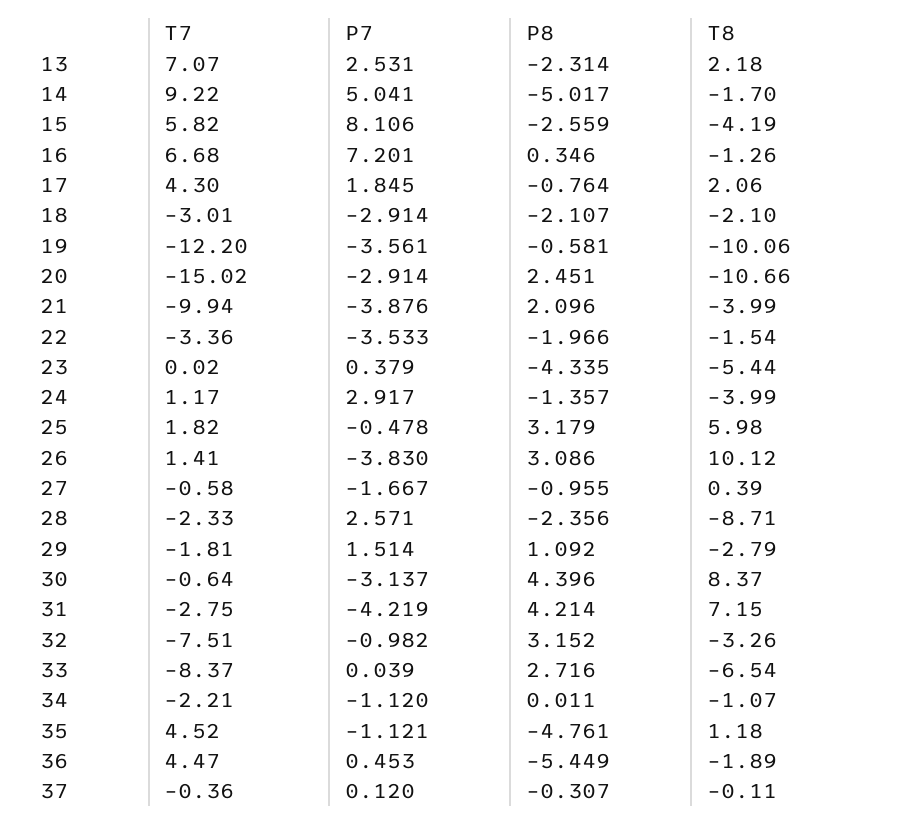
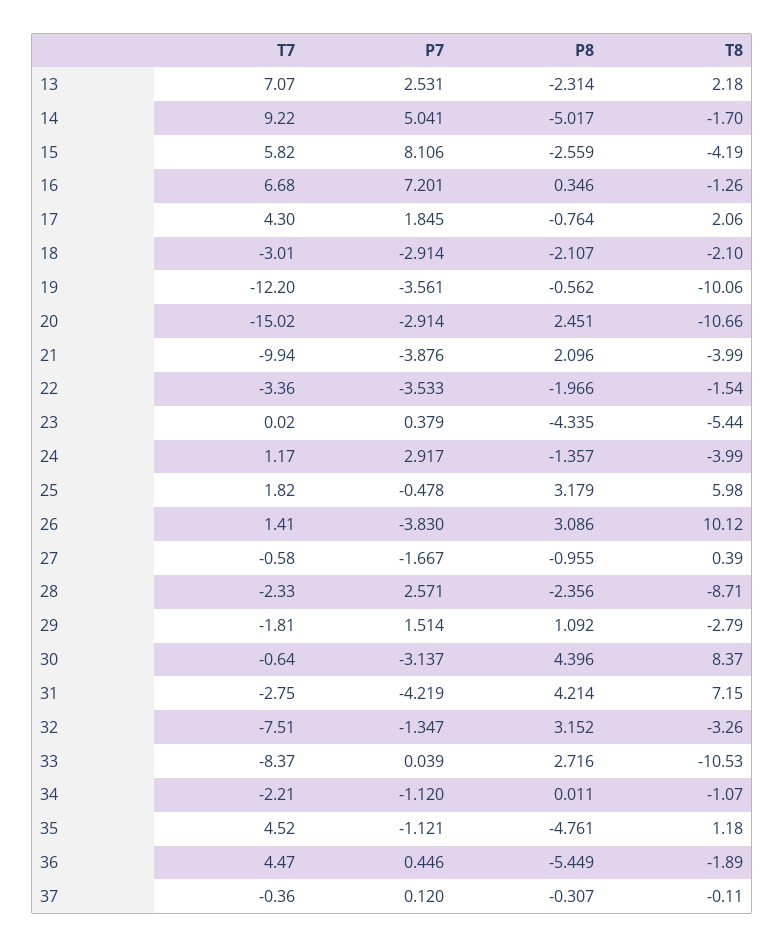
  {
    "T7": {
      "13": 7.07,
      "14": 9.22,
      "15": 5.82,
      "16": 6.68,
      "17": 4.3,
      "18": -3.01,
      "19": -12.2,
      "20": -15.02,
      "21": -9.94,
      "22": -3.36,
      "23": 0.02,
      "24": 1.17,
      "25": 1.82,
      "26": 1.41,
      "27": -0.58,
      "28": -2.33,
      "29": -1.81,
      "30": -0.64,
      "31": -2.75,
      "32": -7.51,
      "33": -8.37,
      "34": -2.21,
      "35": 4.52,
      "36": 4.47,
      "37": -0.36
    },
    "P7": {
      "13": 2.531,
      "14": 5.041,
      "15": 8.106,
      "16": 7.201,
      "17": 1.845,
      "18": -2.914,
      "19": -3.561,
      "20": -2.914,
      "21": -3.876,
      "22": -3.533,
      "23": 0.379,
      "24": 2.917,
      "25": -0.478,
      "26": -3.83,
      "27": -1.667,
      "28": 2.571,
      "29": 1.514,
      "30": -3.137,
      "31": -4.219,
-     "32": -0.982,
+     "32": -1.347,
      "33": 0.039,
      "34": -1.12,
      "35": -1.121,
-     "36": 0.453,
+     "36": 0.446,
      "37": 0.12
    },
    "P8": {
      "13": -2.314,
      "14": -5.017,
      "15": -2.559,
      "16": 0.346,
      "17": -0.764,
      "18": -2.107,
-     "19": -0.581,
+     "19": -0.562,
      "20": 2.451,
      "21": 2.096,
      "22": -1.966,
      "23": -4.335,
      "24": -1.357,
      "25": 3.179,
      "26": 3.086,
      "27": -0.955,
      "28": -2.356,
      "29": 1.092,
      "30": 4.396,
      "31": 4.214,
      "32": 3.152,
      "33": 2.716,
      "34": 0.011,
      "35": -4.761,
      "36": -5.449,
      "37": -0.307
    },
    "T8": {
      "13": 2.18,
      "14": -1.7,
      "15": -4.19,
      "16": -1.26,
      "17": 2.06,
      "18": -2.1,
      "19": -10.06,
      "20": -10.66,
      "21": -3.99,
      "22": -1.54,
      "23": -5.44,
      "24": -3.99,
      "25": 5.98,
      "26": 10.12,
      "27": 0.39,
      "28": -8.71,
      "29": -2.79,
      "30": 8.37,
      "31": 7.15,
      "32": -3.26,
-     "33": -6.54,
+     "33": -10.53,
      "34": -1.07,
      "35": 1.18,
      "36": -1.89,
      "37": -0.11
    }
  }

